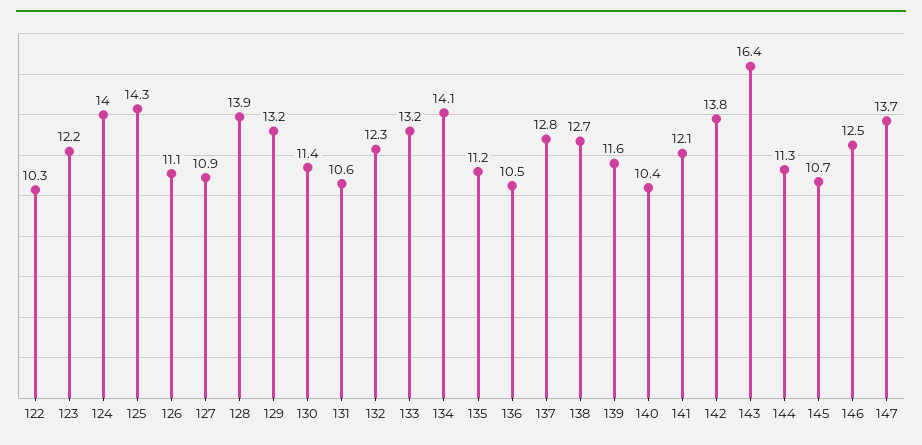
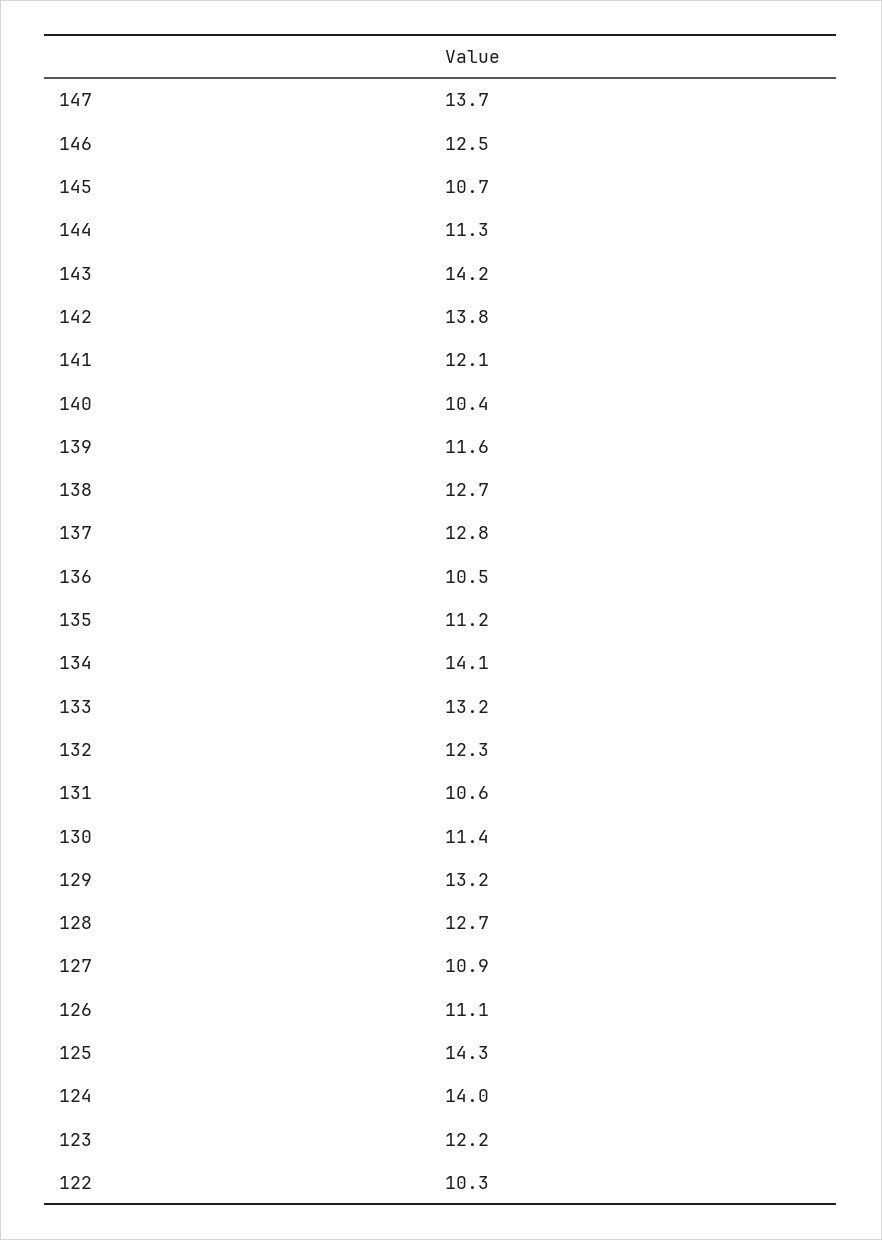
  {
    "122": 10.3,
    "123": 12.2,
    "124": 14,
    "125": 14.3,
    "126": 11.1,
    "127": 10.9,
-   "128": 13.9,
+   "128": 12.7,
    "129": 13.2,
    "130": 11.4,
    "131": 10.6,
    "132": 12.3,
    "133": 13.2,
    "134": 14.1,
    "135": 11.2,
    "136": 10.5,
    "137": 12.8,
    "138": 12.7,
    "139": 11.6,
    "140": 10.4,
    "141": 12.1,
    "142": 13.8,
-   "143": 16.4,
+   "143": 14.2,
    "144": 11.3,
    "145": 10.7,
    "146": 12.5,
    "147": 13.7
  }

